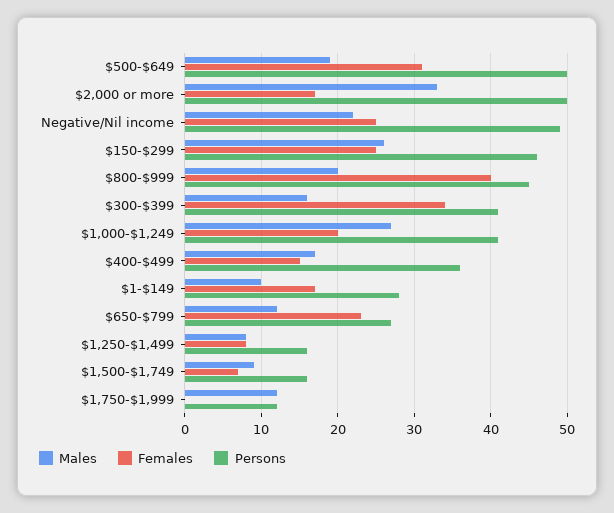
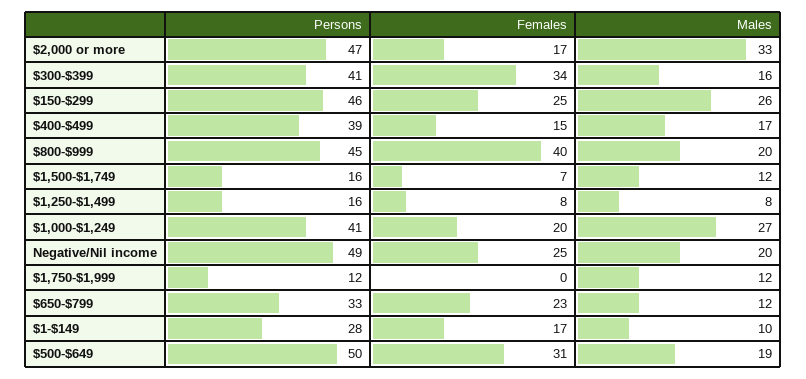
  {
    "Males": {
      "$500-$649": 19,
      "$2,000 or more": 33,
-     "Negative/Nil income": 22,
+     "Negative/Nil income": 20,
      "$150-$299": 26,
      "$800-$999": 20,
      "$300-$399": 16,
      "$1,000-$1,249": 27,
      "$400-$499": 17,
      "$1-$149": 10,
      "$650-$799": 12,
      "$1,250-$1,499": 8,
-     "$1,500-$1,749": 9,
+     "$1,500-$1,749": 12,
      "$1,750-$1,999": 12
    },
    "Females": {
      "$500-$649": 31,
      "$2,000 or more": 17,
      "Negative/Nil income": 25,
      "$150-$299": 25,
      "$800-$999": 40,
      "$300-$399": 34,
      "$1,000-$1,249": 20,
      "$400-$499": 15,
      "$1-$149": 17,
      "$650-$799": 23,
      "$1,250-$1,499": 8,
      "$1,500-$1,749": 7,
      "$1,750-$1,999": 0
    },
    "Persons": {
      "$500-$649": 50,
-     "$2,000 or more": 50,
+     "$2,000 or more": 47,
      "Negative/Nil income": 49,
      "$150-$299": 46,
      "$800-$999": 45,
      "$300-$399": 41,
      "$1,000-$1,249": 41,
-     "$400-$499": 36,
+     "$400-$499": 39,
      "$1-$149": 28,
-     "$650-$799": 27,
+     "$650-$799": 33,
      "$1,250-$1,499": 16,
      "$1,500-$1,749": 16,
      "$1,750-$1,999": 12
    }
  }

